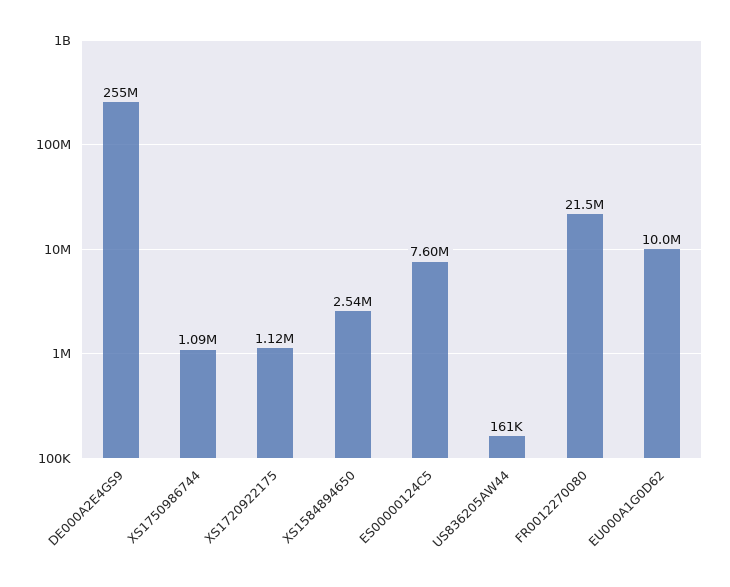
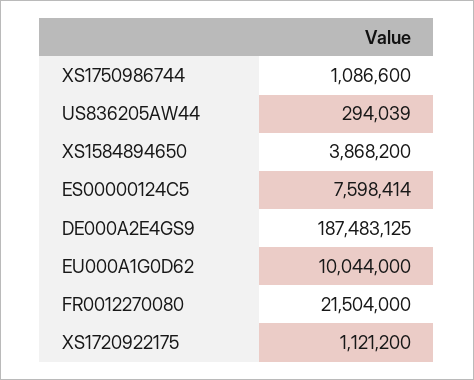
  {
-   "DE000A2E4GS9": 255000000,
+   "DE000A2E4GS9": 187483125,
    "XS1750986744": 1086600,
    "XS1720922175": 1121200,
-   "XS1584894650": 2540000,
+   "XS1584894650": 3868200,
    "ES00000124C5": 7598414,
-   "US836205AW44": 161000,
+   "US836205AW44": 294039,
    "FR0012270080": 21504000,
    "EU000A1G0D62": 10044000
  }

